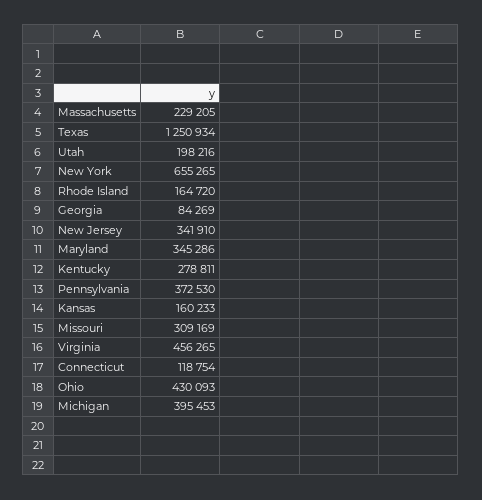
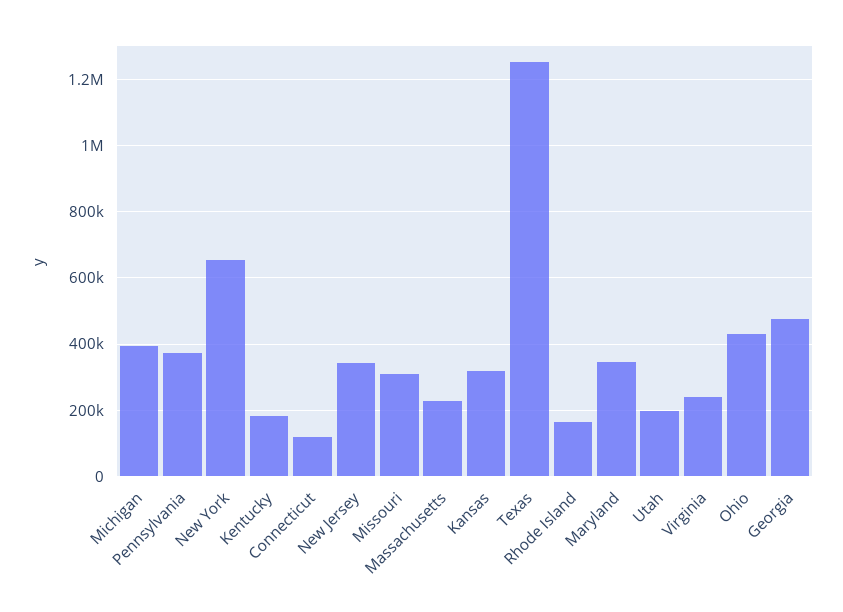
  {
    "Massachusetts": 229205,
    "Texas": 1250934,
    "Utah": 198216,
    "New York": 655265,
    "Rhode Island": 164720,
-   "Georgia": 84269,
+   "Georgia": 480000,
    "New Jersey": 341910,
    "Maryland": 345286,
-   "Kentucky": 278811,
+   "Kentucky": 180000,
    "Pennsylvania": 372530,
-   "Kansas": 160233,
+   "Kansas": 320000,
    "Missouri": 309169,
-   "Virginia": 456265,
+   "Virginia": 240000,
    "Connecticut": 118754,
    "Ohio": 430093,
    "Michigan": 395453
  }

